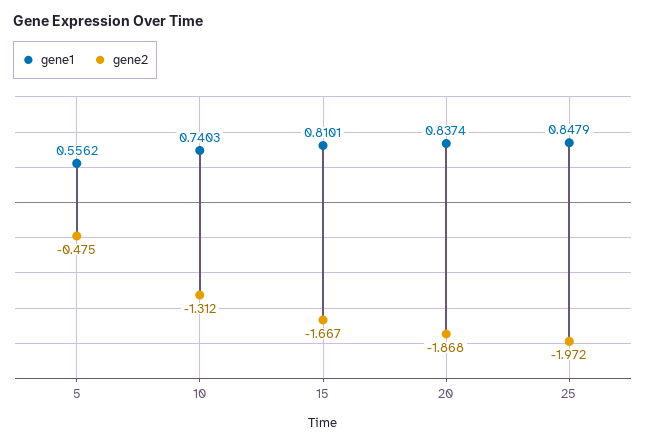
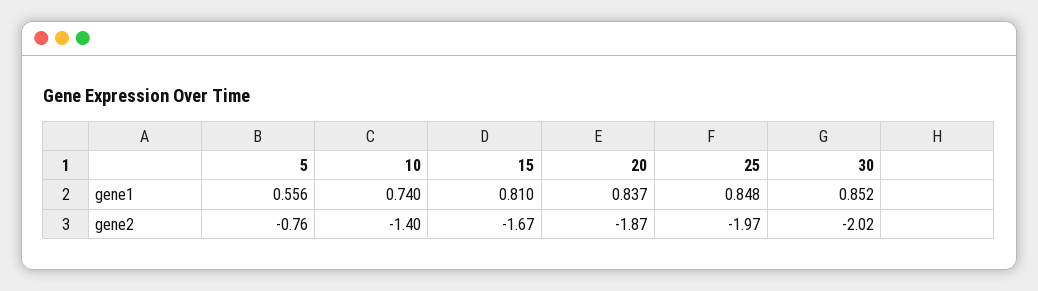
  {
    "gene1": {
      "5": 0.5562,
      "10": 0.7403,
      "15": 0.8101,
      "20": 0.8374,
-     "25": 0.8479
+     "25": 0.8479,
+     "30": 0.852
    },
    "gene2": {
-     "5": -0.475,
+     "5": -0.76,
-     "10": -1.312,
+     "10": -1.4,
      "15": -1.667,
      "20": -1.868,
-     "25": -1.972
+     "25": -1.972,
+     "30": -2.02
    }
  }

